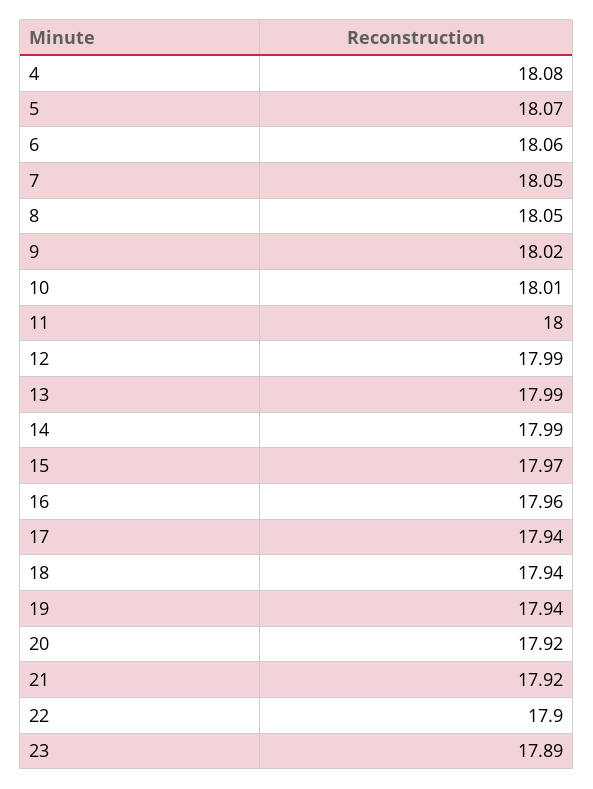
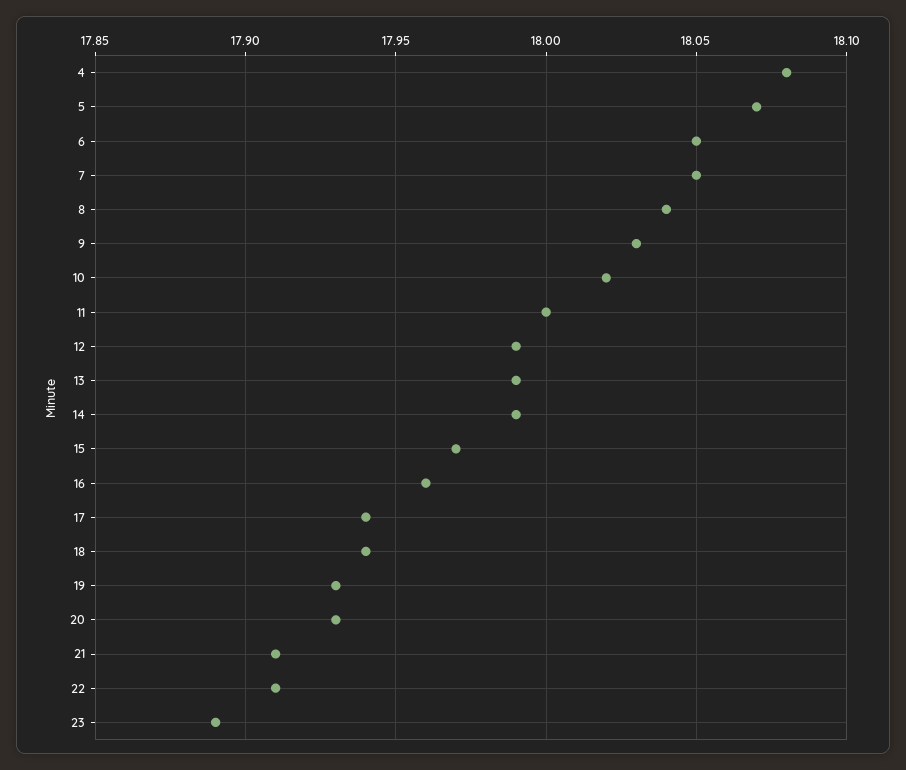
  {
    "4": 18.08,
    "5": 18.07,
-   "6": 18.06,
+   "6": 18.05,
    "7": 18.05,
-   "8": 18.05,
+   "8": 18.04,
-   "9": 18.02,
+   "9": 18.03,
-   "10": 18.01,
+   "10": 18.02,
    "11": 18,
    "12": 17.99,
    "13": 17.99,
    "14": 17.99,
    "15": 17.97,
    "16": 17.96,
    "17": 17.94,
    "18": 17.94,
-   "19": 17.94,
+   "19": 17.93,
-   "20": 17.92,
+   "20": 17.93,
-   "21": 17.92,
+   "21": 17.91,
-   "22": 17.9,
+   "22": 17.91,
    "23": 17.89
  }

